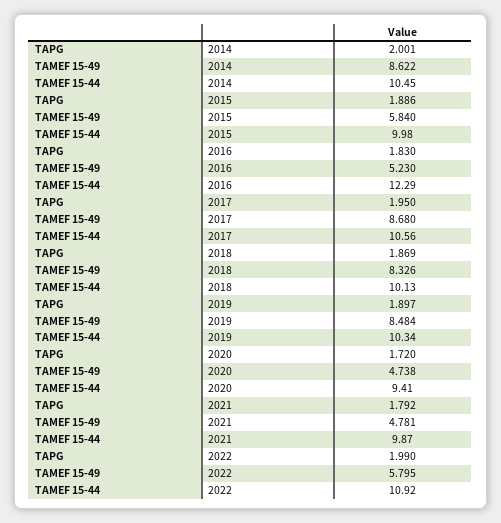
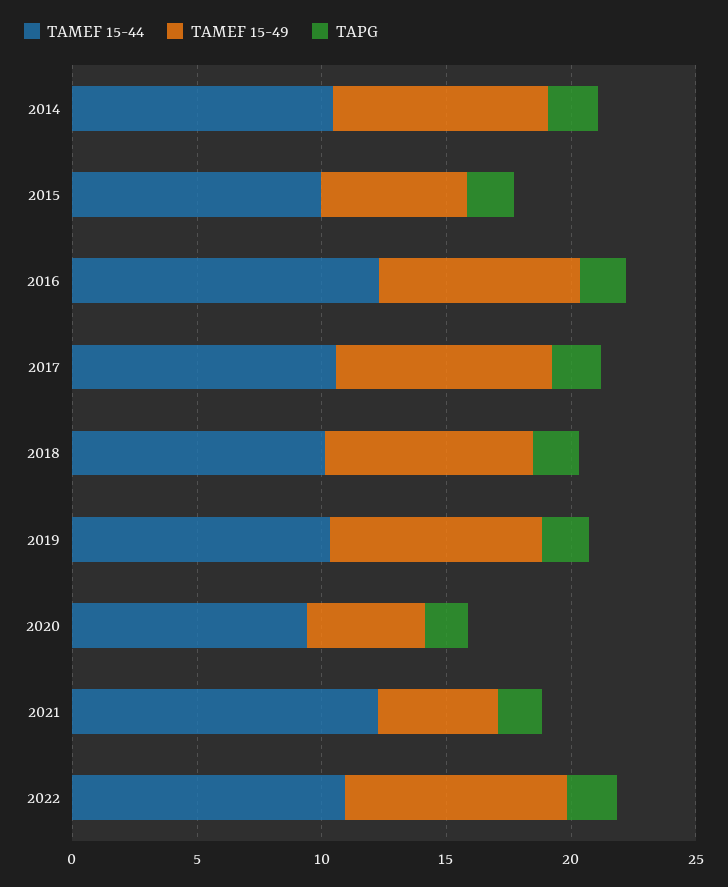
  {
    "TAPG": {
      "2014": 2.001,
      "2015": 1.886,
      "2016": 1.83,
      "2017": 1.95,
      "2018": 1.869,
      "2019": 1.897,
      "2020": 1.72,
      "2021": 1.792,
      "2022": 1.99
    },
    "TAMEF 15-49": {
      "2014": 8.622,
      "2015": 5.84,
-     "2016": 5.23,
+     "2016": 8,
      "2017": 8.68,
      "2018": 8.326,
      "2019": 8.484,
      "2020": 4.738,
      "2021": 4.781,
-     "2022": 5.795
+     "2022": 9
    },
    "TAMEF 15-44": {
      "2014": 10.45,
      "2015": 9.98,
      "2016": 12.29,
      "2017": 10.56,
      "2018": 10.13,
      "2019": 10.34,
      "2020": 9.41,
-     "2021": 9.87,
+     "2021": 12,
      "2022": 10.92
    }
  }

